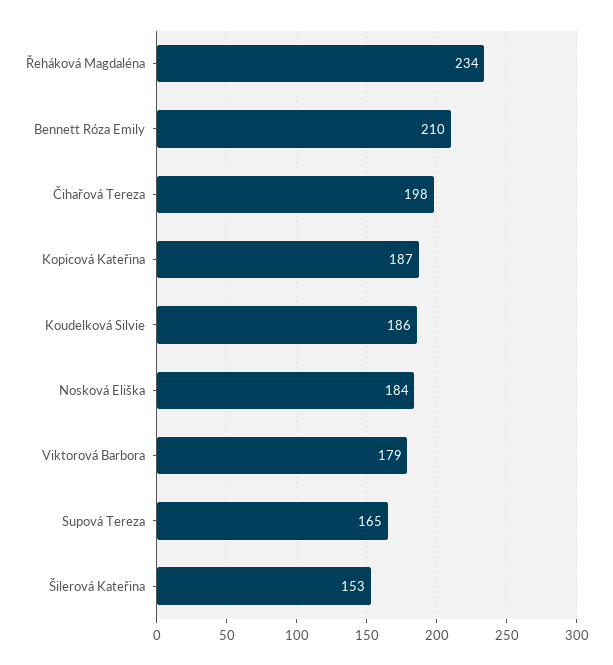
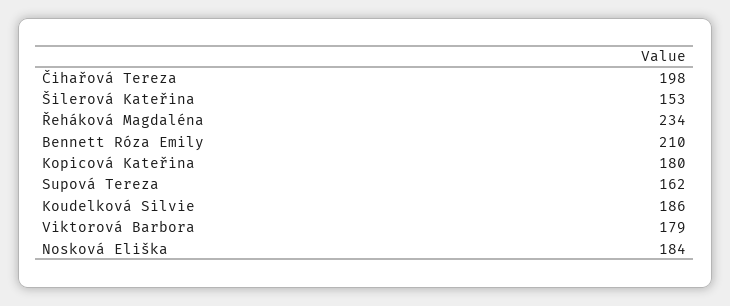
  {
    "Řeháková Magdaléna": 234,
    "Bennett Róza Emily": 210,
    "Čihařová Tereza": 198,
-   "Kopicová Kateřina": 187,
+   "Kopicová Kateřina": 180,
    "Koudelková Silvie": 186,
    "Nosková Eliška": 184,
    "Viktorová Barbora": 179,
-   "Supová Tereza": 165,
+   "Supová Tereza": 162,
    "Šilerová Kateřina": 153
  }

